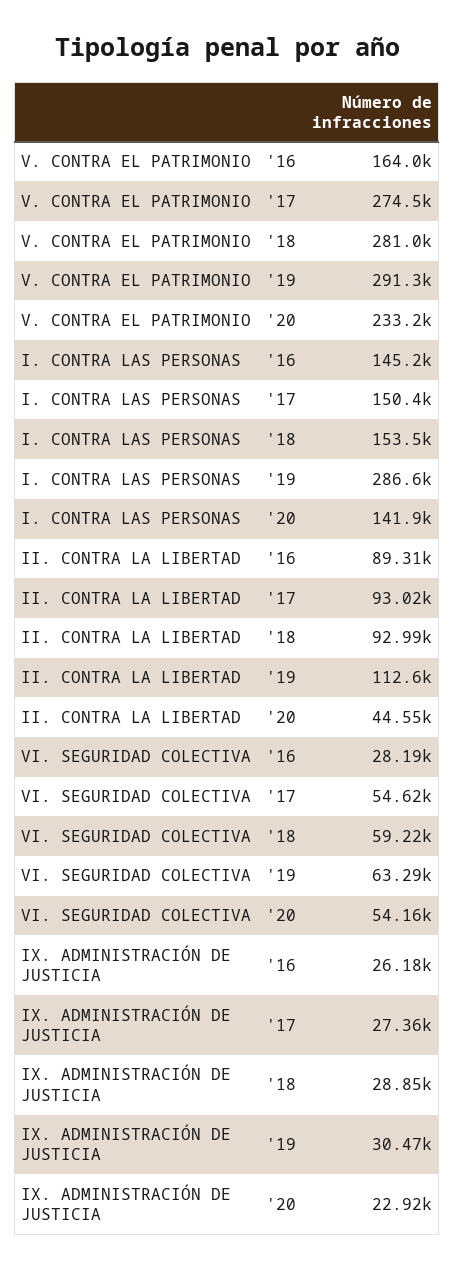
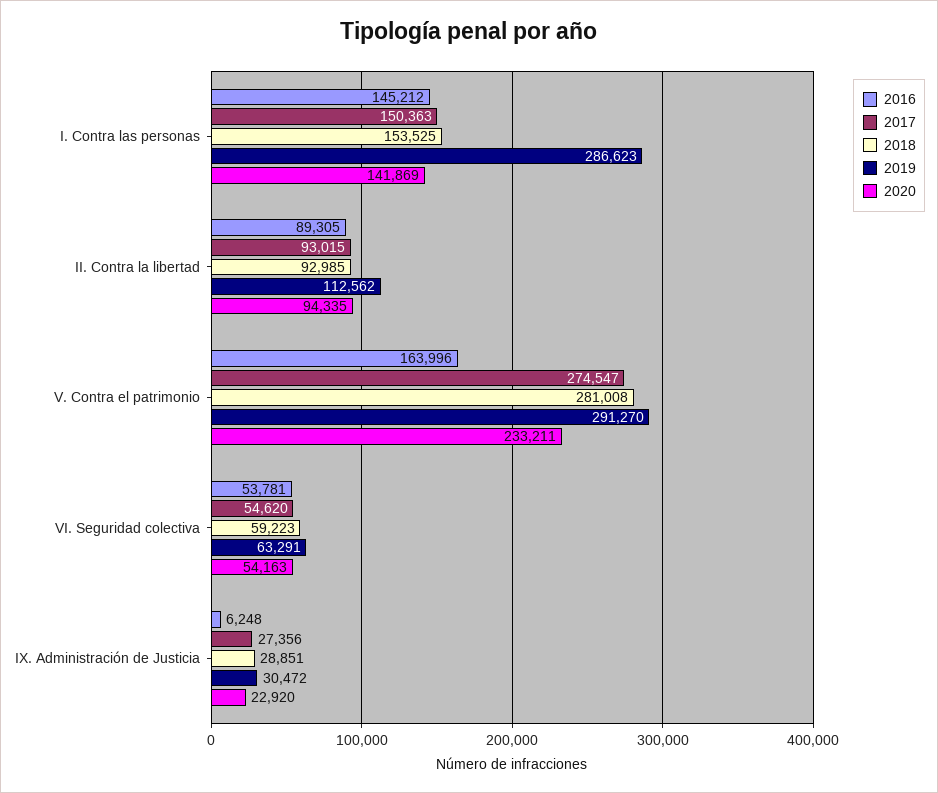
  {
    "'16": {
      "V. CONTRA EL PATRIMONIO": 163996,
      "I. CONTRA LAS PERSONAS": 145212,
      "II. CONTRA LA LIBERTAD": 89305,
-     "VI. SEGURIDAD COLECTIVA": 28190,
+     "VI. SEGURIDAD COLECTIVA": 53781,
-     "IX. ADMINISTRACIÓN DE JUSTICIA": 26180
+     "IX. ADMINISTRACIÓN DE JUSTICIA": 6248
    },
    "'17": {
      "V. CONTRA EL PATRIMONIO": 274547,
      "I. CONTRA LAS PERSONAS": 150363,
      "II. CONTRA LA LIBERTAD": 93015,
      "VI. SEGURIDAD COLECTIVA": 54620,
      "IX. ADMINISTRACIÓN DE JUSTICIA": 27356
    },
    "'18": {
      "V. CONTRA EL PATRIMONIO": 281008,
      "I. CONTRA LAS PERSONAS": 153525,
      "II. CONTRA LA LIBERTAD": 92985,
      "VI. SEGURIDAD COLECTIVA": 59223,
      "IX. ADMINISTRACIÓN DE JUSTICIA": 28851
    },
    "'19": {
      "V. CONTRA EL PATRIMONIO": 291270,
      "I. CONTRA LAS PERSONAS": 286623,
      "II. CONTRA LA LIBERTAD": 112562,
      "VI. SEGURIDAD COLECTIVA": 63291,
      "IX. ADMINISTRACIÓN DE JUSTICIA": 30472
    },
    "'20": {
      "V. CONTRA EL PATRIMONIO": 233211,
      "I. CONTRA LAS PERSONAS": 141869,
-     "II. CONTRA LA LIBERTAD": 44550,
+     "II. CONTRA LA LIBERTAD": 94335,
      "VI. SEGURIDAD COLECTIVA": 54163,
      "IX. ADMINISTRACIÓN DE JUSTICIA": 22920
    }
  }

